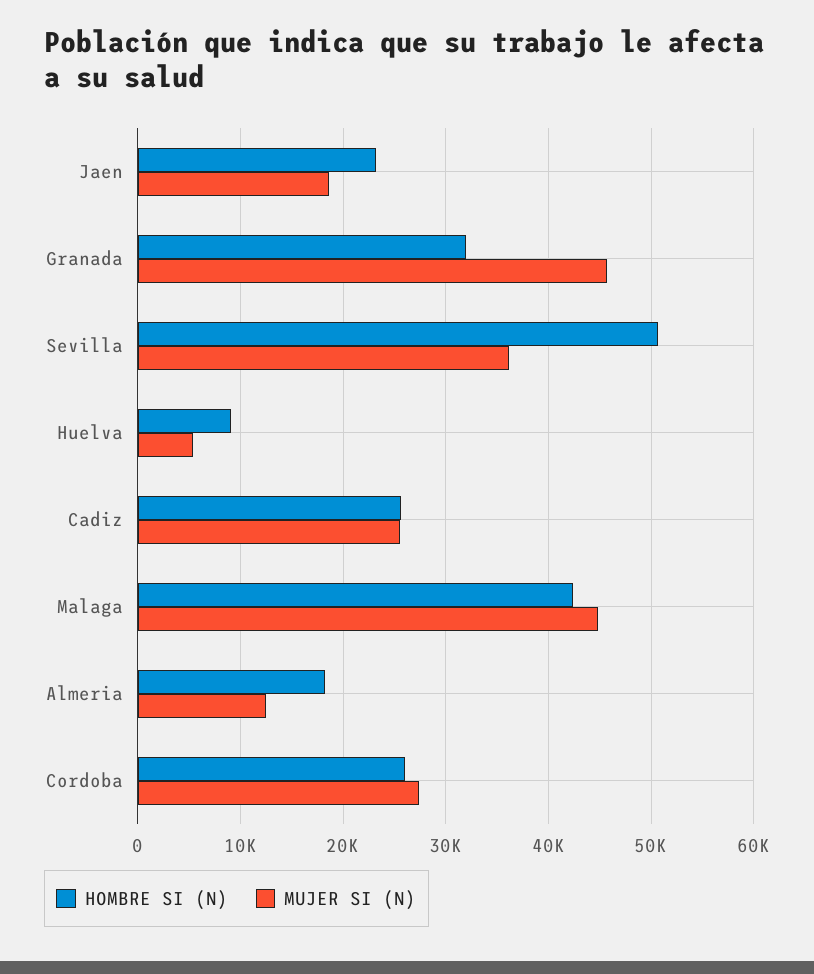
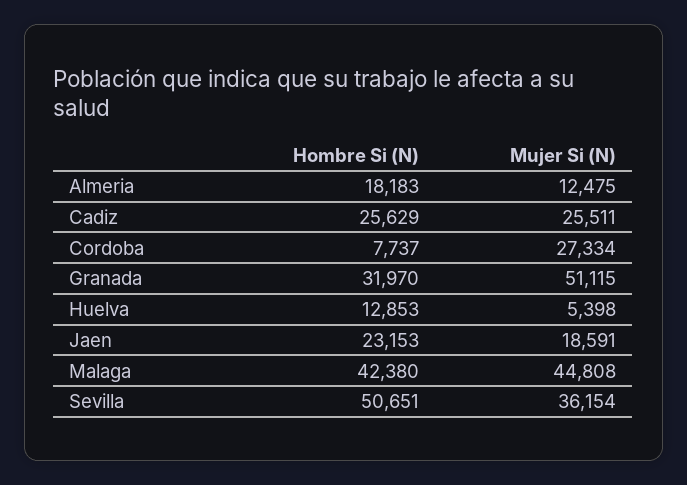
  {
    "HOMBRE SI (N)": {
      "Jaen": 23153,
      "Granada": 31970,
      "Sevilla": 50651,
-     "Huelva": 9000,
+     "Huelva": 12853,
      "Cadiz": 25629,
      "Malaga": 42380,
      "Almeria": 18183,
-     "Cordoba": 26000
+     "Cordoba": 7737
    },
    "MUJER SI (N)": {
      "Jaen": 18591,
-     "Granada": 46000,
+     "Granada": 51115,
      "Sevilla": 36154,
      "Huelva": 5398,
      "Cadiz": 25511,
      "Malaga": 44808,
      "Almeria": 12475,
      "Cordoba": 27334
    }
  }

